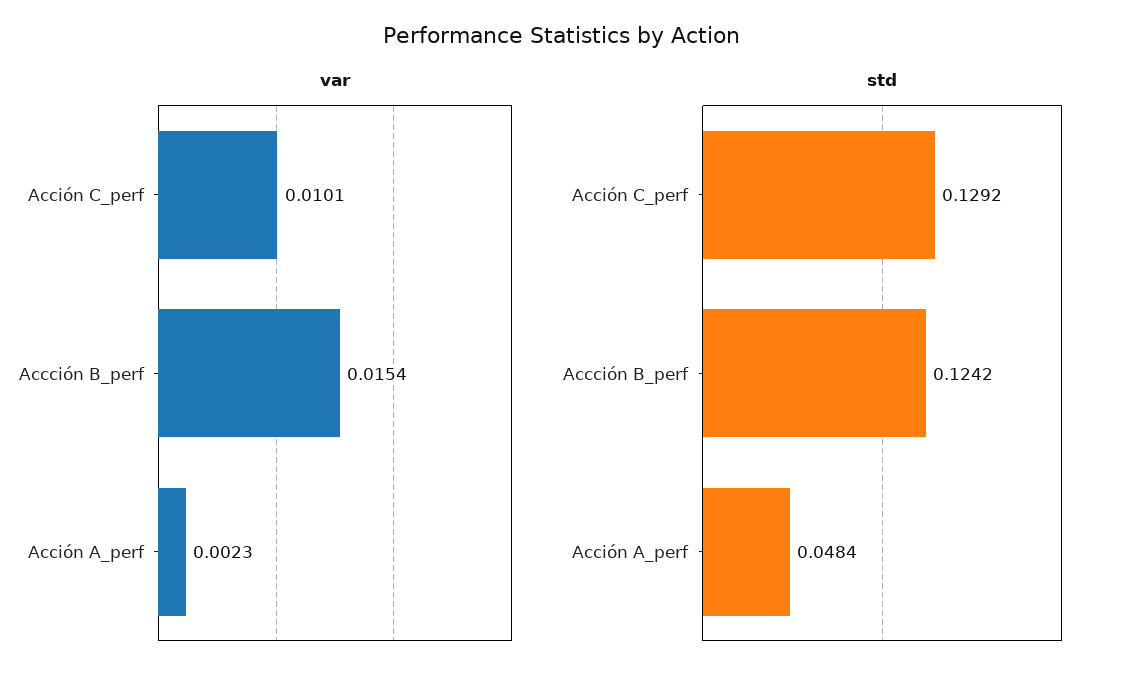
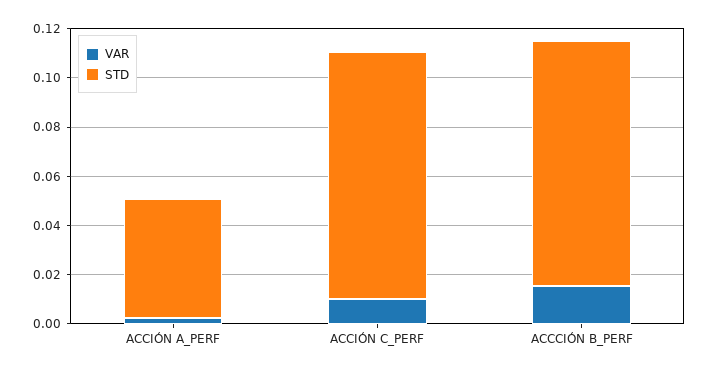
  {
    "var": {
      "Acción C_perf": 0.0101,
      "Accción B_perf": 0.0154,
      "Acción A_perf": 0.0023
    },
    "std": {
-     "Acción C_perf": 0.1292,
+     "Acción C_perf": 0.1,
-     "Accción B_perf": 0.1242,
+     "Accción B_perf": 0.1,
      "Acción A_perf": 0.0484
    }
  }

